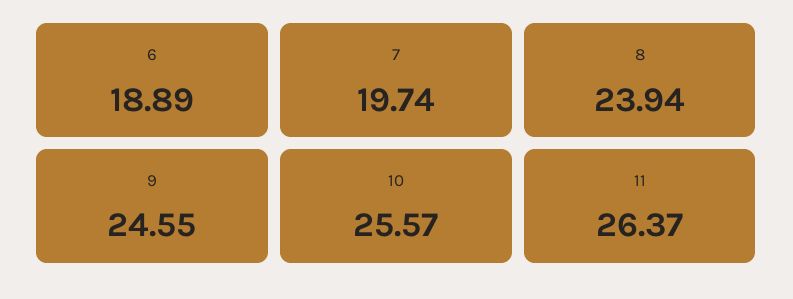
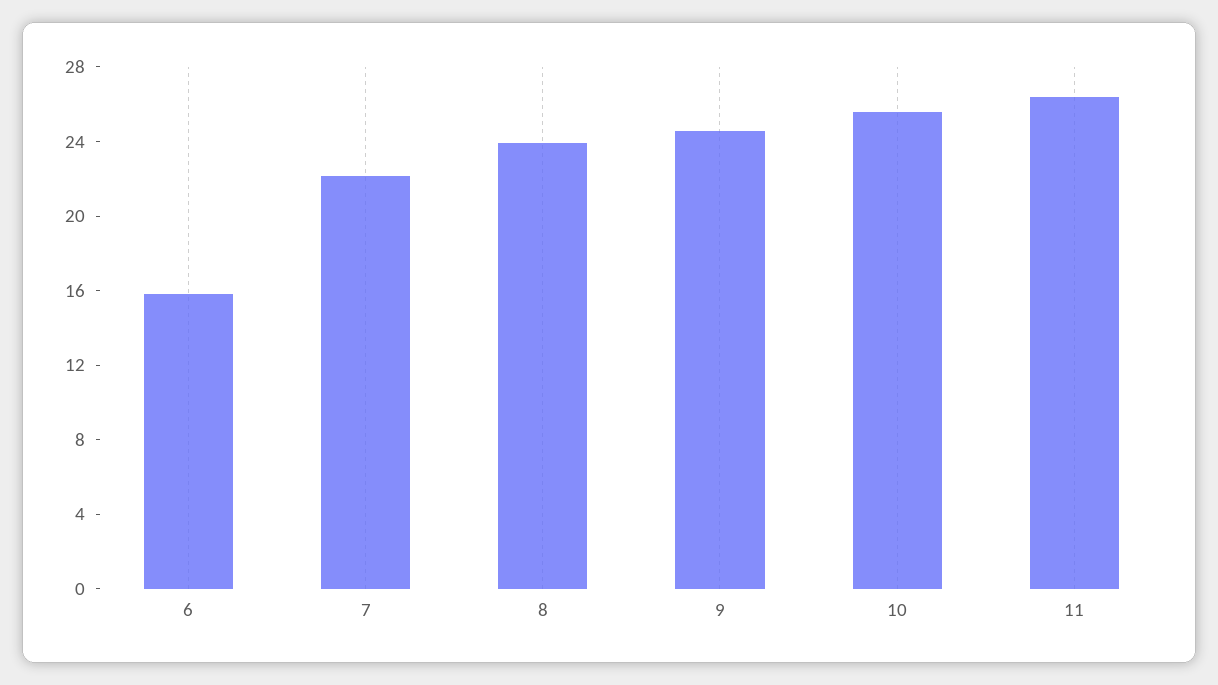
  {
-   "6": 18.89,
+   "6": 16,
-   "7": 19.74,
+   "7": 22,
    "8": 23.94,
    "9": 24.55,
    "10": 25.57,
    "11": 26.37
  }

